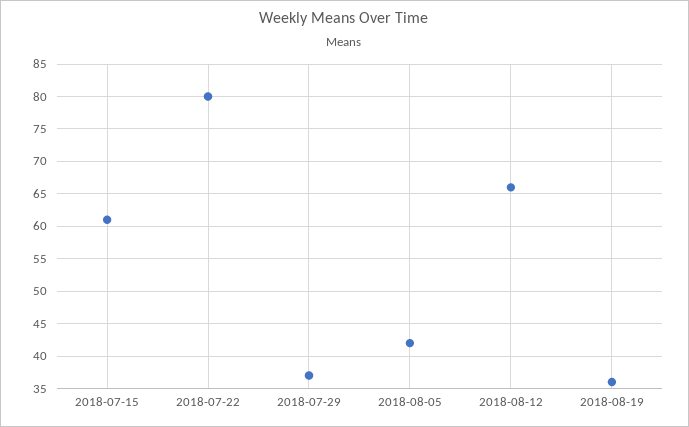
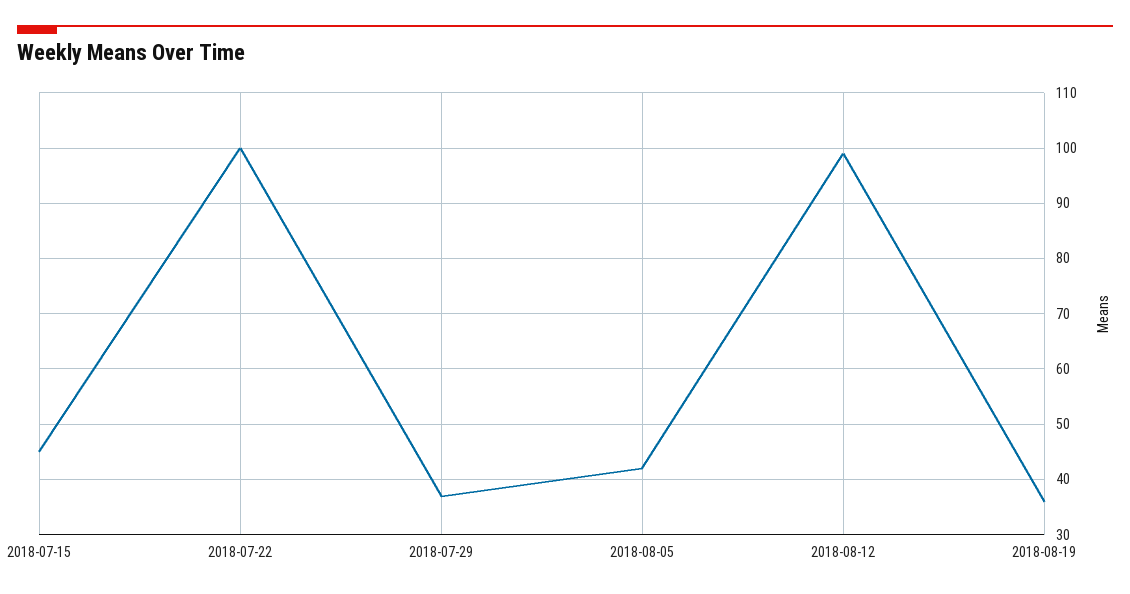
  {
-   "2018-07-15": 61,
+   "2018-07-15": 45,
-   "2018-07-22": 80,
+   "2018-07-22": 100,
    "2018-07-29": 37,
    "2018-08-05": 42,
-   "2018-08-12": 66,
+   "2018-08-12": 100,
    "2018-08-19": 36
  }

